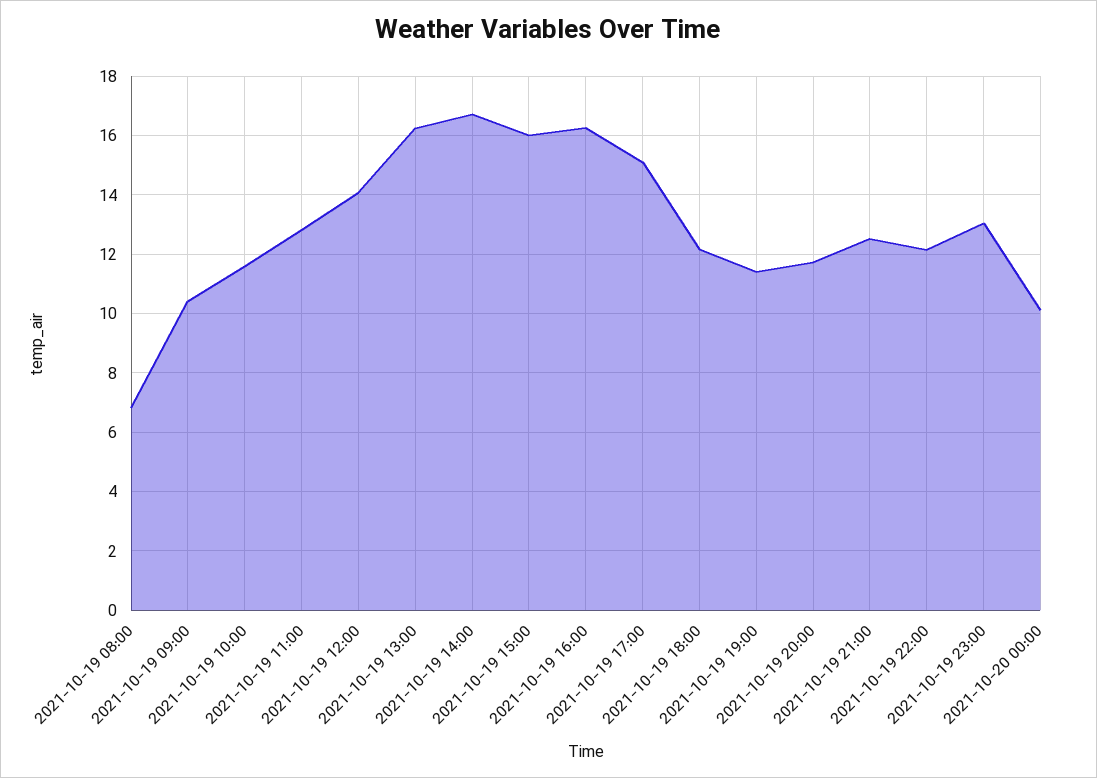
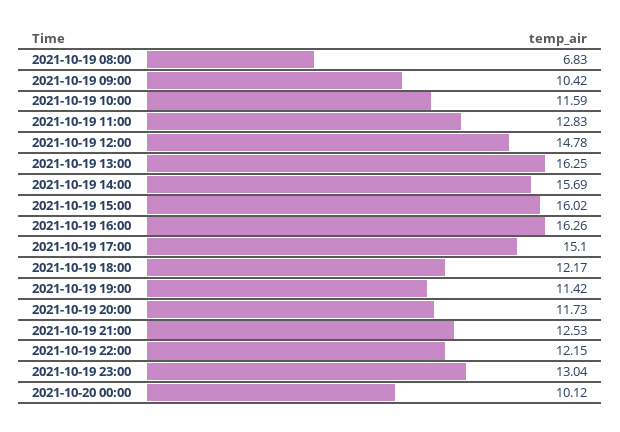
  {
    "2021-10-19 08:00": 6.83,
    "2021-10-19 09:00": 10.42,
    "2021-10-19 10:00": 11.59,
    "2021-10-19 11:00": 12.83,
-   "2021-10-19 12:00": 14,
+   "2021-10-19 12:00": 14.78,
    "2021-10-19 13:00": 16.25,
-   "2021-10-19 14:00": 16.75,
+   "2021-10-19 14:00": 15.69,
    "2021-10-19 15:00": 16.02,
    "2021-10-19 16:00": 16.26,
    "2021-10-19 17:00": 15.1,
    "2021-10-19 18:00": 12.17,
    "2021-10-19 19:00": 11.42,
    "2021-10-19 20:00": 11.73,
    "2021-10-19 21:00": 12.53,
    "2021-10-19 22:00": 12.15,
    "2021-10-19 23:00": 13.04,
    "2021-10-20 00:00": 10.12
  }

